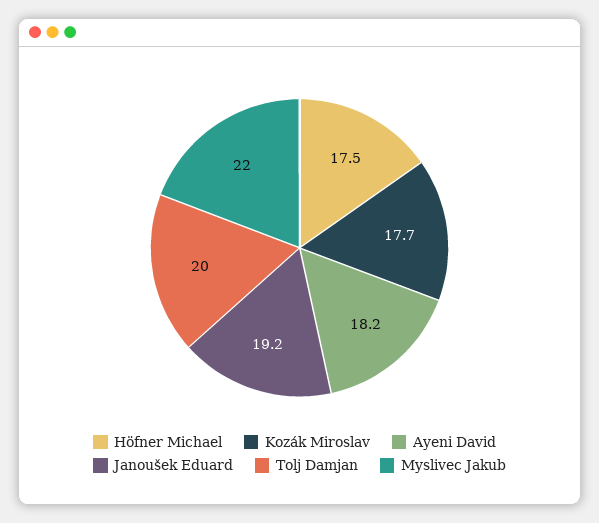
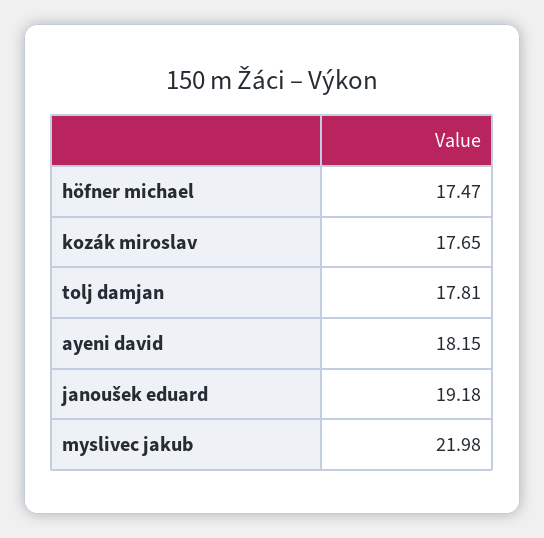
  {
    "Höfner Michael": 17.47,
    "Kozák Miroslav": 17.65,
    "Ayeni David": 18.15,
    "Janoušek Eduard": 19.18,
-   "Tolj Damjan": 20,
+   "Tolj Damjan": 17.81,
    "Myslivec Jakub": 21.98
  }

